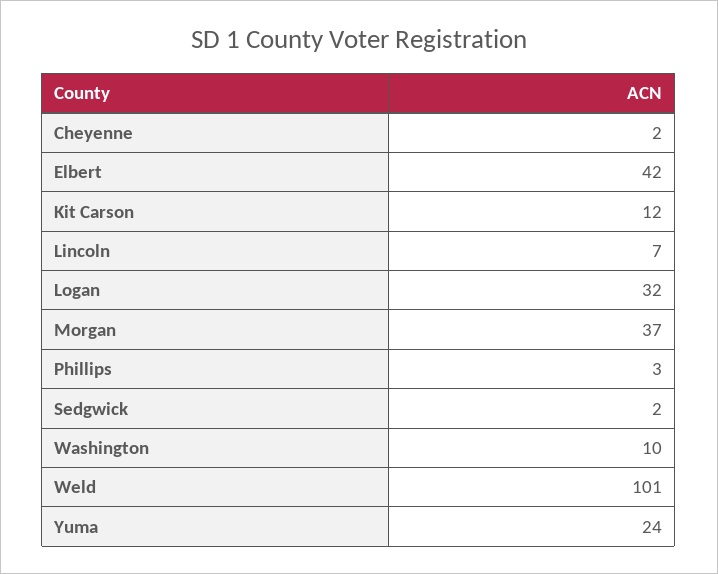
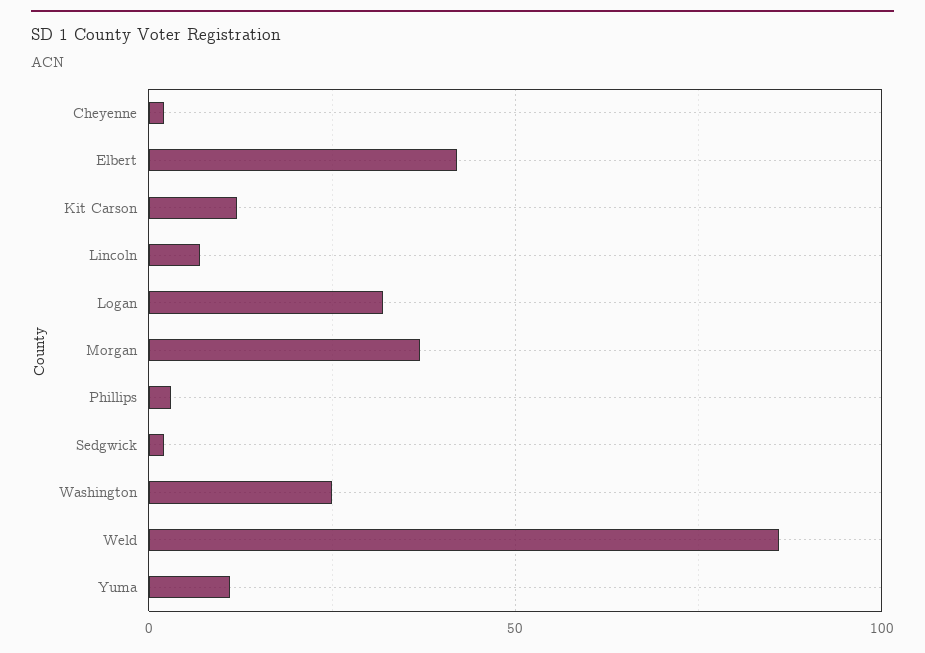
  {
    "Cheyenne": 2,
    "Elbert": 42,
    "Kit Carson": 12,
    "Lincoln": 7,
    "Logan": 32,
    "Morgan": 37,
    "Phillips": 3,
    "Sedgwick": 2,
-   "Washington": 10,
+   "Washington": 25,
-   "Weld": 101,
+   "Weld": 85,
-   "Yuma": 24
+   "Yuma": 10
  }

